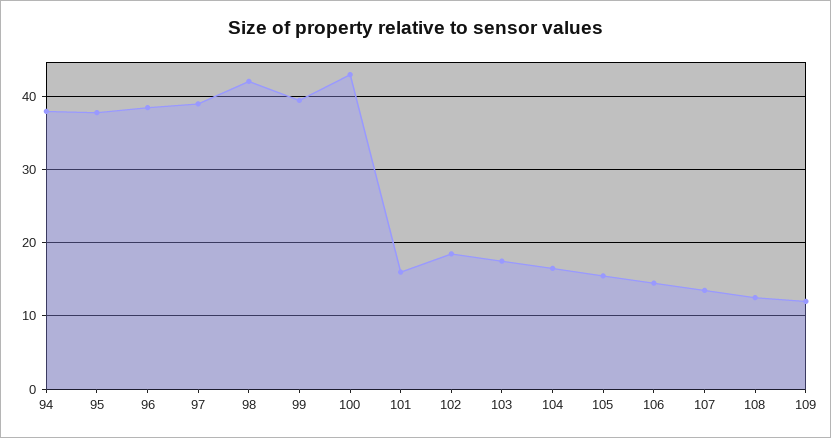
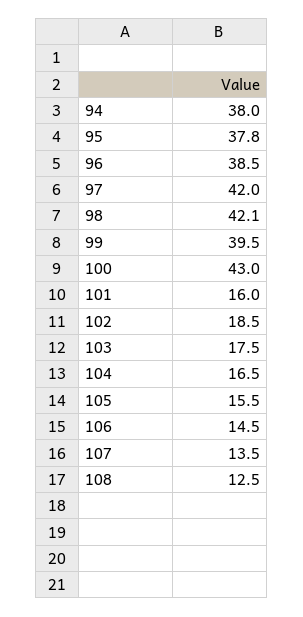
  {
    "94": 38,
    "95": 37.8,
    "96": 38.5,
-   "97": 39,
+   "97": 42,
    "98": 42.1,
    "99": 39.5,
    "100": 43,
    "101": 16,
    "102": 18.5,
    "103": 17.5,
    "104": 16.5,
    "105": 15.5,
    "106": 14.5,
    "107": 13.5,
-   "108": 12.5,
+   "108": 12.5
-   "109": 12
  }

